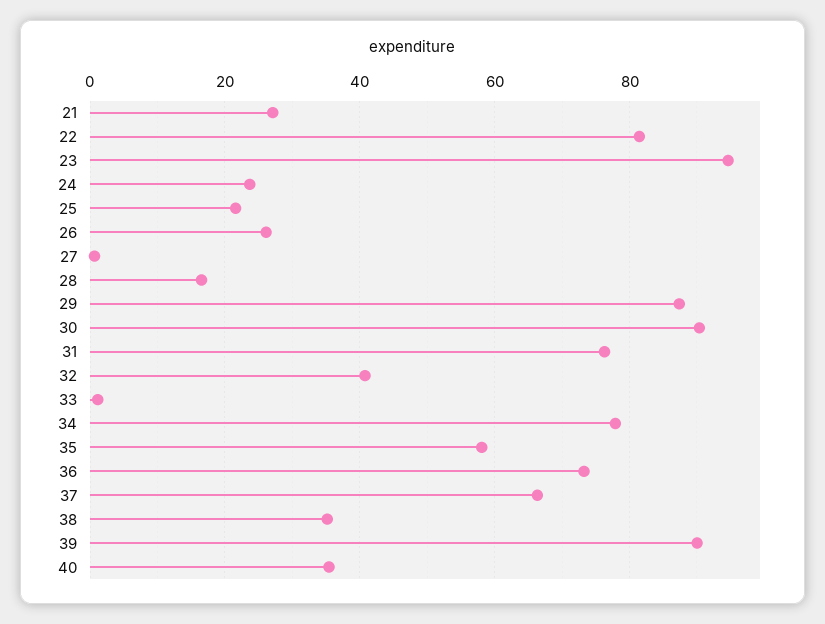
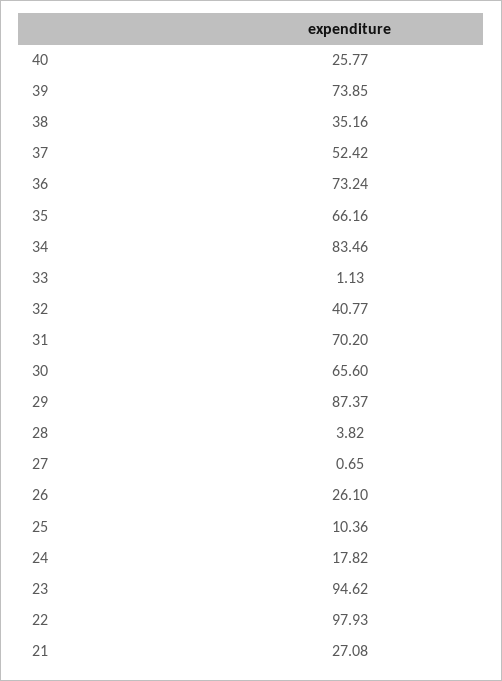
  {
    "21": 27.08,
-   "22": 82,
+   "22": 97.93,
    "23": 94.62,
-   "24": 24,
+   "24": 17.82,
-   "25": 22,
+   "25": 10.36,
    "26": 26.1,
    "27": 0.65,
-   "28": 16,
+   "28": 3.82,
    "29": 87.37,
-   "30": 90,
+   "30": 65.6,
-   "31": 76,
+   "31": 70.2,
    "32": 40.77,
    "33": 1.13,
-   "34": 78,
+   "34": 83.46,
-   "35": 58,
+   "35": 66.16,
    "36": 73.24,
-   "37": 66,
+   "37": 52.42,
    "38": 35.16,
-   "39": 90,
+   "39": 73.85,
-   "40": 36
+   "40": 25.77
  }

